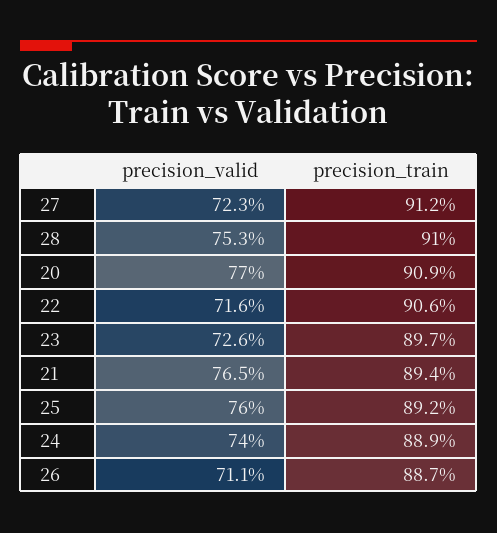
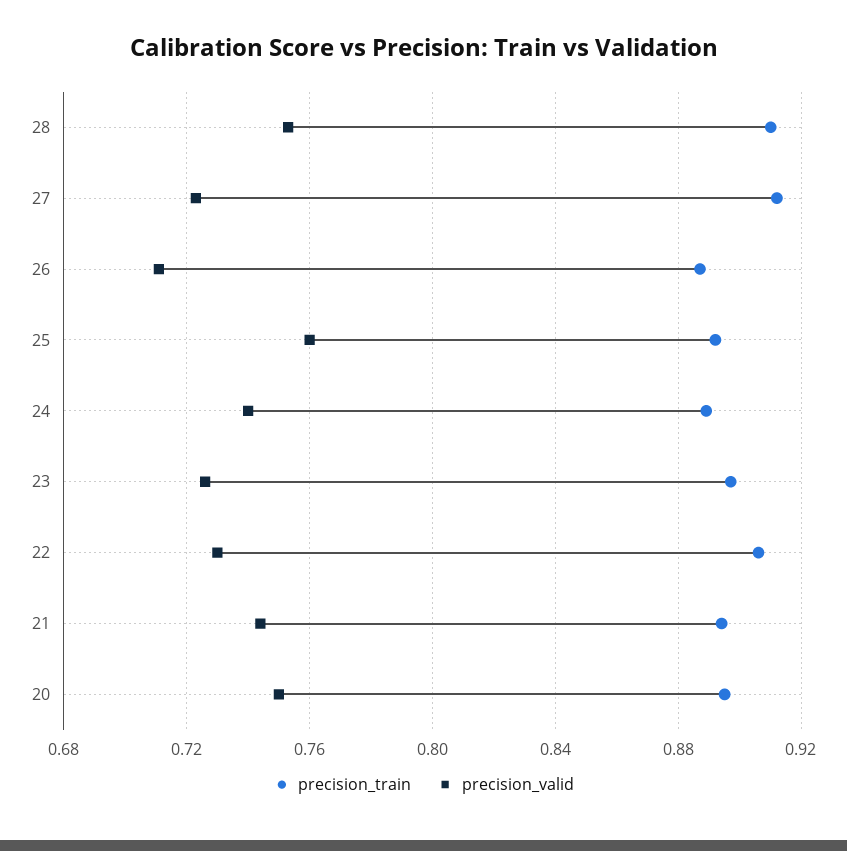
  {
    "precision_valid": {
      "27": 0.723,
      "28": 0.753,
-     "20": 0.77,
+     "20": 0.75,
-     "22": 0.716,
+     "22": 0.73,
      "23": 0.726,
-     "21": 0.765,
+     "21": 0.745,
      "25": 0.76,
      "24": 0.74,
      "26": 0.711
    },
    "precision_train": {
      "27": 0.912,
      "28": 0.91,
-     "20": 0.909,
+     "20": 0.895,
      "22": 0.906,
      "23": 0.897,
      "21": 0.894,
      "25": 0.892,
      "24": 0.889,
      "26": 0.887
    }
  }

